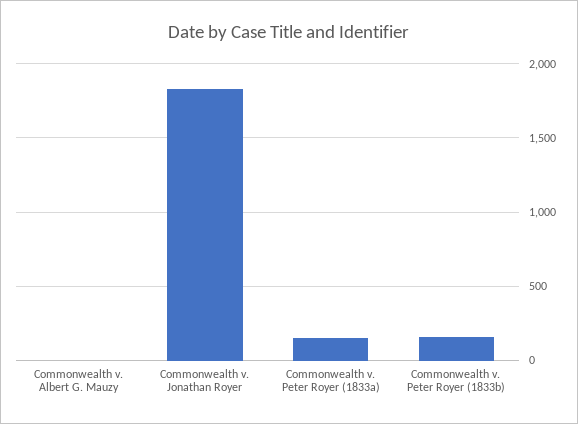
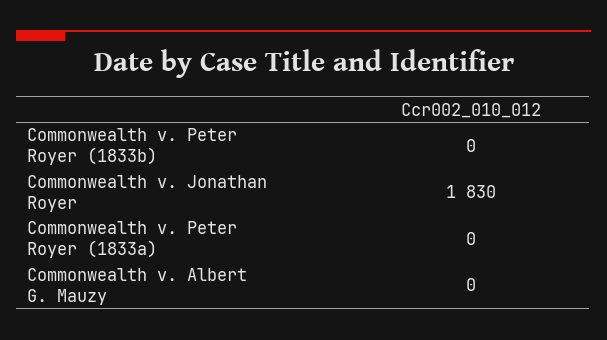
  {
    "Commonwealth v. Albert G. Mauzy": 0,
    "Commonwealth v. Jonathan Royer": 1830,
-   "Commonwealth v. Peter Royer (1833a)": 150,
+   "Commonwealth v. Peter Royer (1833a)": 0,
-   "Commonwealth v. Peter Royer (1833b)": 150
+   "Commonwealth v. Peter Royer (1833b)": 0
  }

